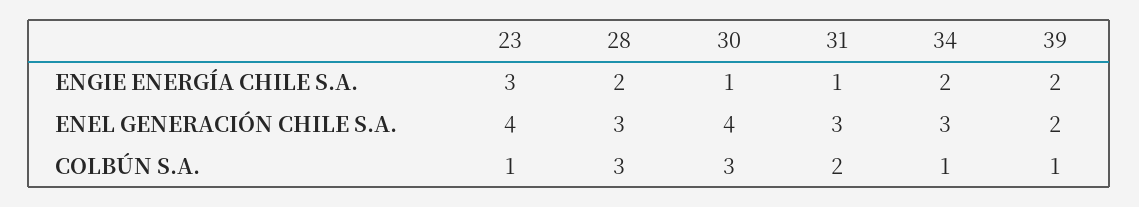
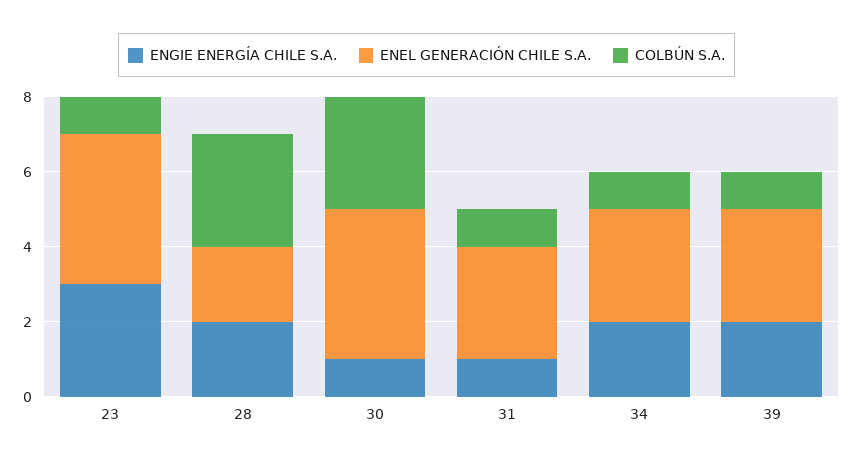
  {
    "ENGIE ENERGÍA CHILE S.A.": {
      "23": 3,
      "28": 2,
      "30": 1,
      "31": 1,
      "34": 2,
      "39": 2
    },
    "ENEL GENERACIÓN CHILE S.A.": {
      "23": 4,
-     "28": 3,
+     "28": 2,
      "30": 4,
      "31": 3,
      "34": 3,
-     "39": 2
+     "39": 3
    },
    "COLBÚN S.A.": {
      "23": 1,
      "28": 3,
      "30": 3,
-     "31": 2,
+     "31": 1,
      "34": 1,
      "39": 1
    }
  }

